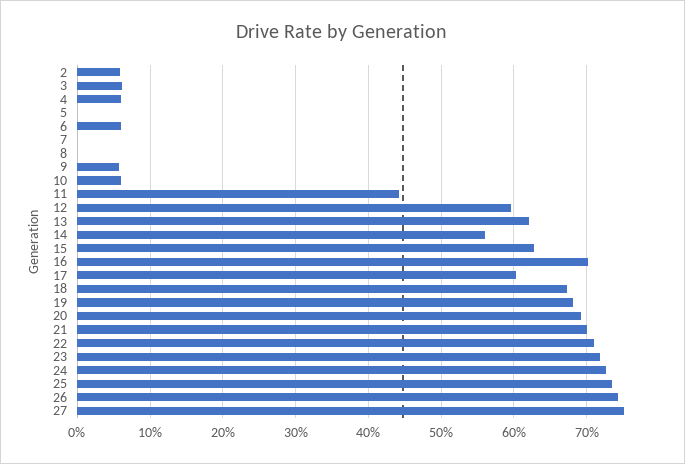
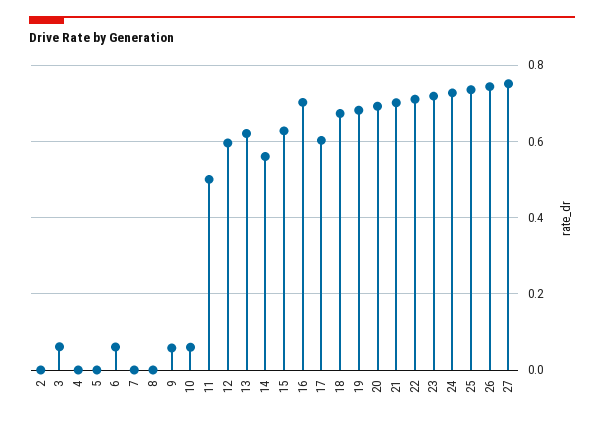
  {
-   "2": 0.06,
+   "2": 0,
    "3": 0.06,
-   "4": 0.06,
+   "4": 0,
    "5": 0,
    "6": 0.06,
    "7": 0,
    "8": 0,
    "9": 0.06,
    "10": 0.06,
-   "11": 0.44,
+   "11": 0.5,
    "12": 0.6,
    "13": 0.62,
    "14": 0.56,
    "15": 0.63,
    "16": 0.7,
    "17": 0.6,
    "18": 0.67,
    "19": 0.68,
    "20": 0.69,
    "21": 0.7,
    "22": 0.71,
    "23": 0.72,
    "24": 0.73,
    "25": 0.74,
    "26": 0.74,
    "27": 0.75
  }

